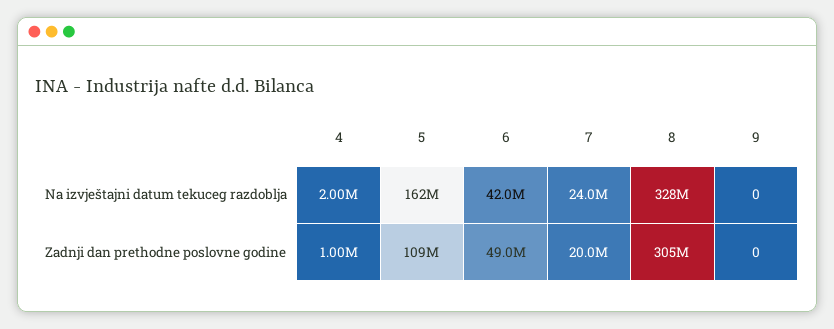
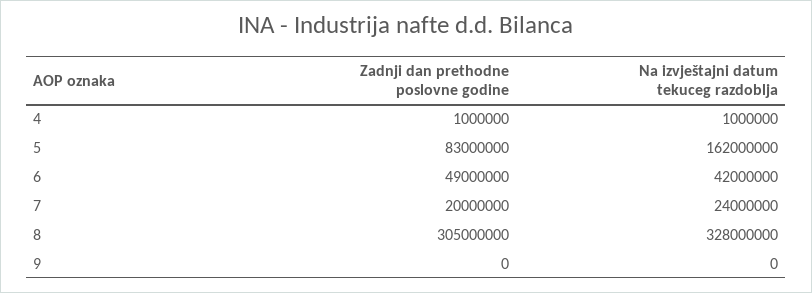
  {
    "4": {
-     "Na izvještajni datum tekuceg razdoblja": 2000000,
+     "Na izvještajni datum tekuceg razdoblja": 1000000,
      "Zadnji dan prethodne poslovne godine": 1000000
    },
    "5": {
      "Na izvještajni datum tekuceg razdoblja": 162000000,
-     "Zadnji dan prethodne poslovne godine": 109000000
+     "Zadnji dan prethodne poslovne godine": 83000000
    },
    "6": {
      "Na izvještajni datum tekuceg razdoblja": 42000000,
      "Zadnji dan prethodne poslovne godine": 49000000
    },
    "7": {
      "Na izvještajni datum tekuceg razdoblja": 24000000,
      "Zadnji dan prethodne poslovne godine": 20000000
    },
    "8": {
      "Na izvještajni datum tekuceg razdoblja": 328000000,
      "Zadnji dan prethodne poslovne godine": 305000000
    },
    "9": {
      "Na izvještajni datum tekuceg razdoblja": 0,
      "Zadnji dan prethodne poslovne godine": 0
    }
  }

